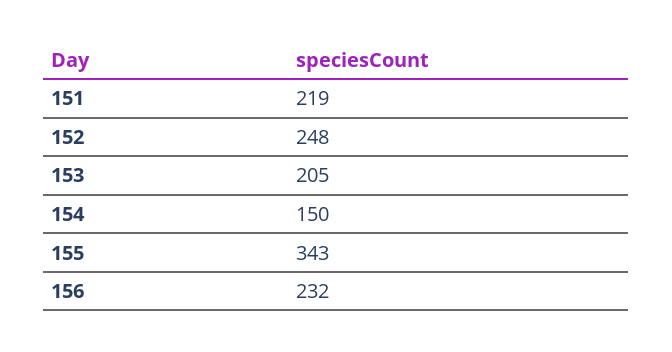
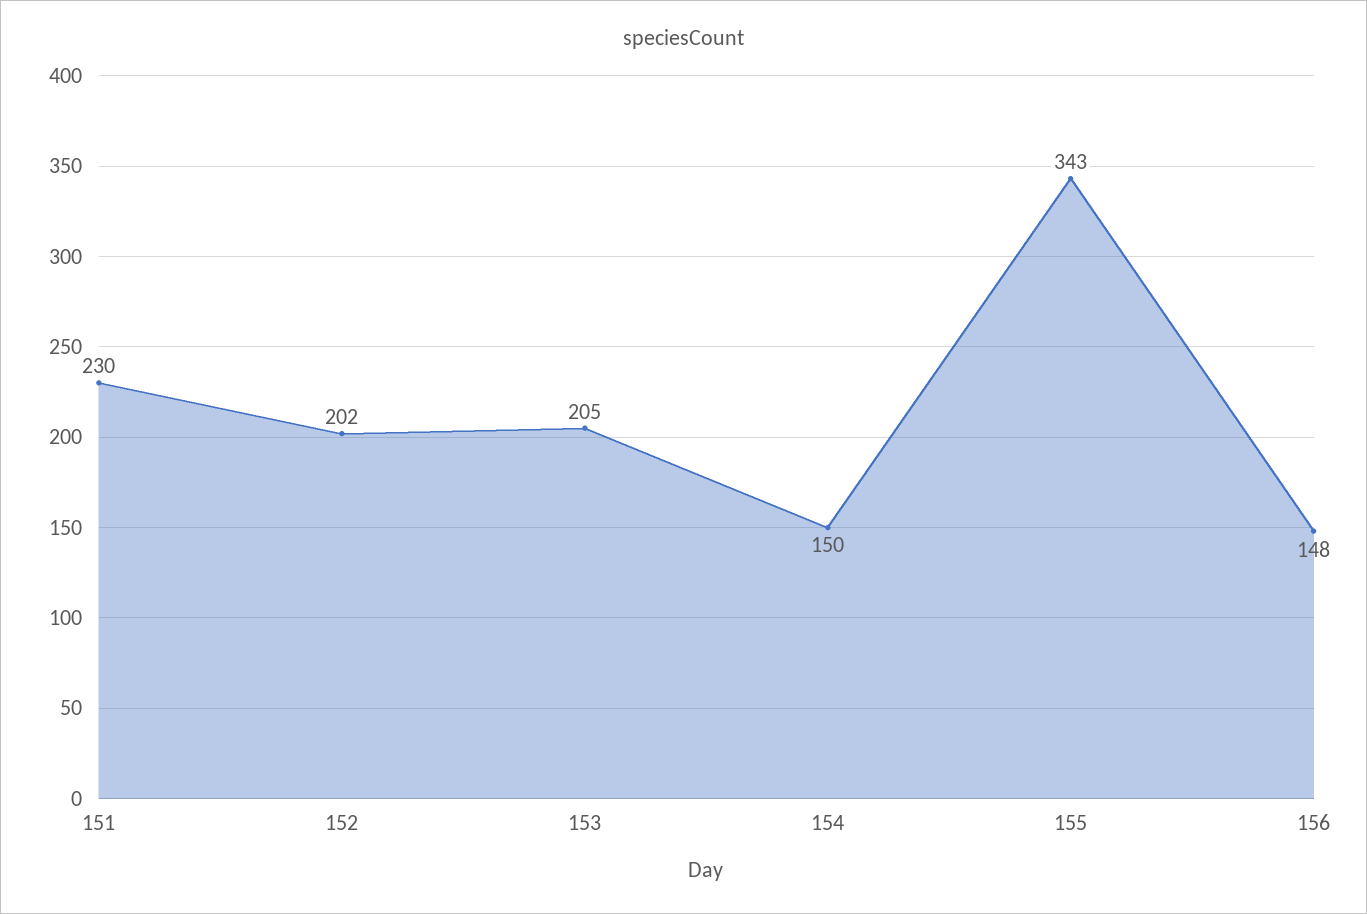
  {
-   "151": 219,
+   "151": 230,
-   "152": 248,
+   "152": 202,
    "153": 205,
    "154": 150,
    "155": 343,
-   "156": 232
+   "156": 148
  }

